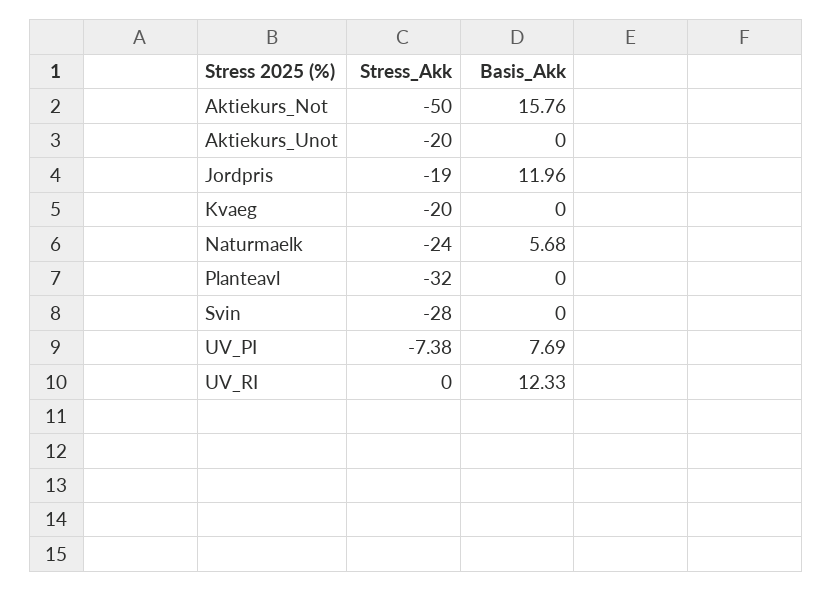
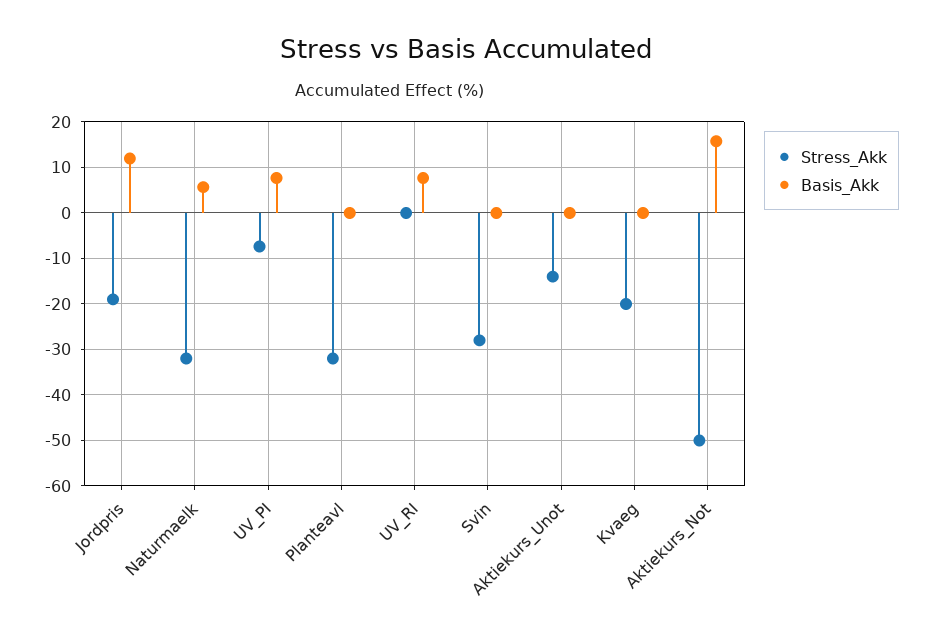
  {
    "Stress_Akk": {
      "Aktiekurs_Not": -50,
-     "Aktiekurs_Unot": -20,
+     "Aktiekurs_Unot": -14,
      "Jordpris": -19,
      "Kvaeg": -20,
-     "Naturmaelk": -24,
+     "Naturmaelk": -32,
      "Planteavl": -32,
      "Svin": -28,
      "UV_PI": -7.38,
      "UV_RI": 0
    },
    "Basis_Akk": {
      "Aktiekurs_Not": 15.76,
      "Aktiekurs_Unot": 0,
      "Jordpris": 11.96,
      "Kvaeg": 0,
      "Naturmaelk": 5.68,
      "Planteavl": 0,
      "Svin": 0,
      "UV_PI": 7.69,
-     "UV_RI": 12.33
+     "UV_RI": 8
    }
  }

